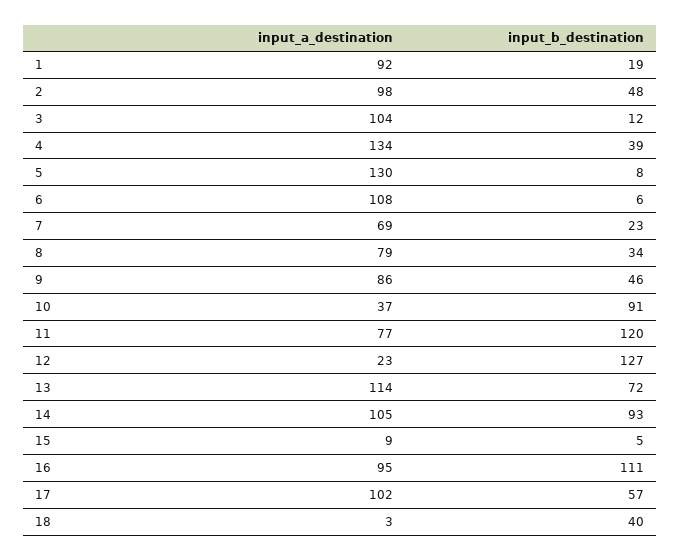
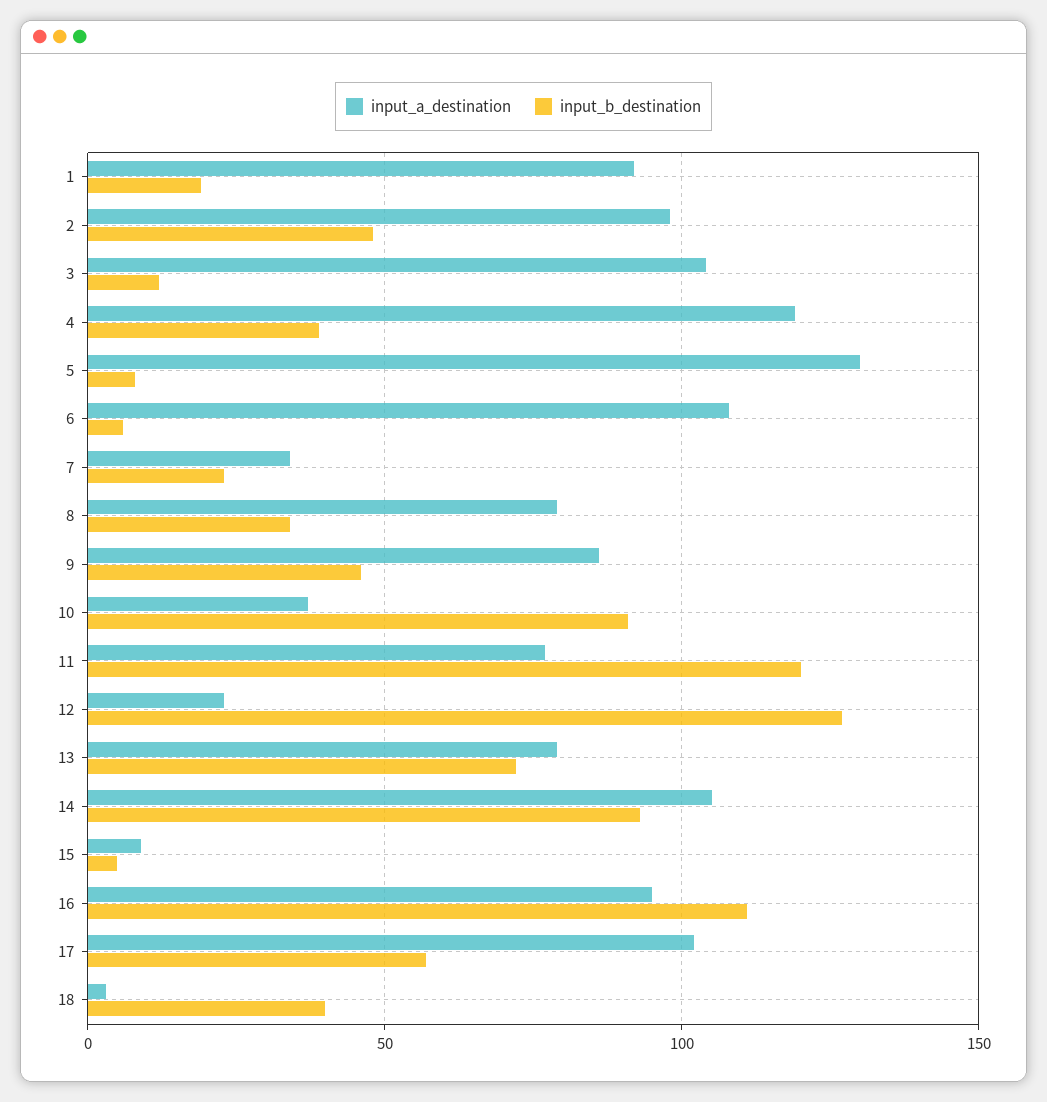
  {
    "input_a_destination": {
      "1": 92,
      "2": 98,
      "3": 104,
-     "4": 134,
+     "4": 120,
      "5": 130,
      "6": 108,
-     "7": 69,
+     "7": 35,
      "8": 79,
      "9": 86,
      "10": 37,
      "11": 77,
      "12": 23,
-     "13": 114,
+     "13": 80,
      "14": 105,
      "15": 9,
      "16": 95,
      "17": 102,
      "18": 3
    },
    "input_b_destination": {
      "1": 19,
      "2": 48,
      "3": 12,
      "4": 39,
      "5": 8,
      "6": 6,
      "7": 23,
      "8": 34,
      "9": 46,
      "10": 91,
      "11": 120,
      "12": 127,
      "13": 72,
      "14": 93,
      "15": 5,
      "16": 111,
      "17": 57,
      "18": 40
    }
  }

